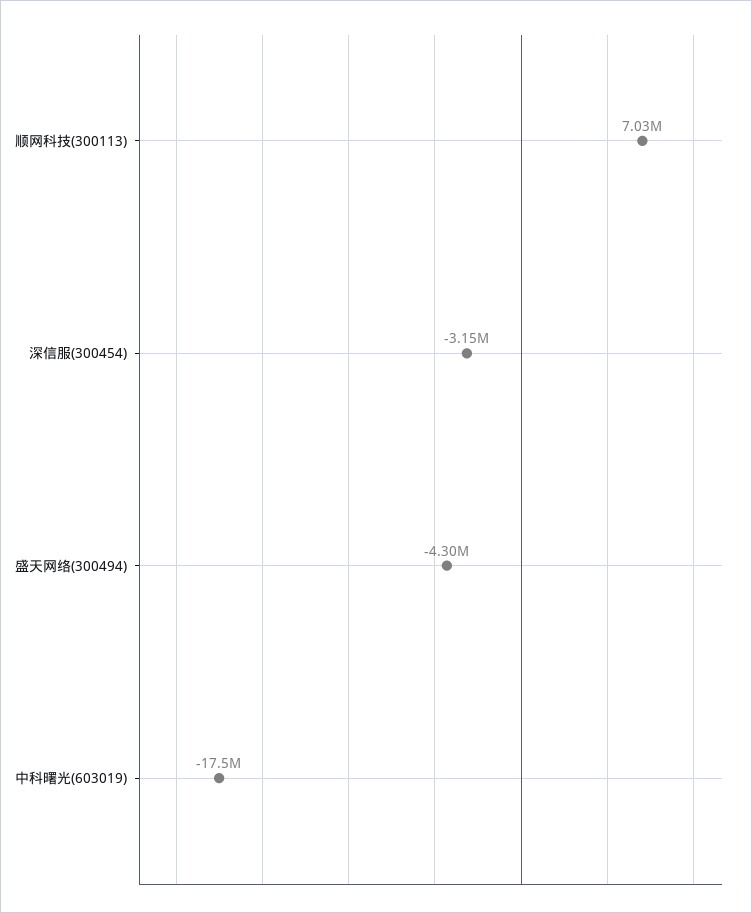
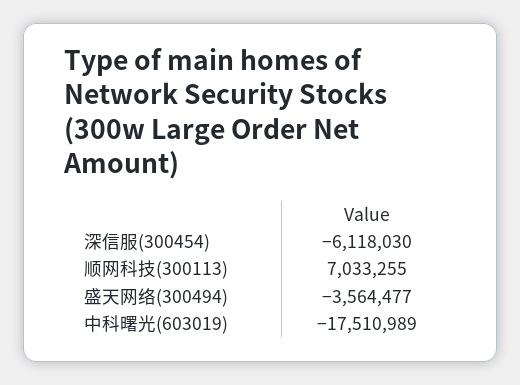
  {
    "顺网科技(300113)": 7033255,
-   "深信服(300454)": -3150000,
+   "深信服(300454)": -6118030,
-   "盛天网络(300494)": -4300000,
+   "盛天网络(300494)": -3564477,
    "中科曙光(603019)": -17510989
  }

